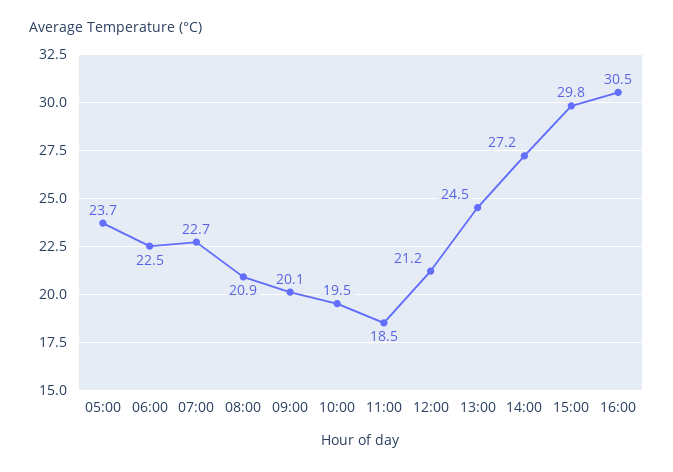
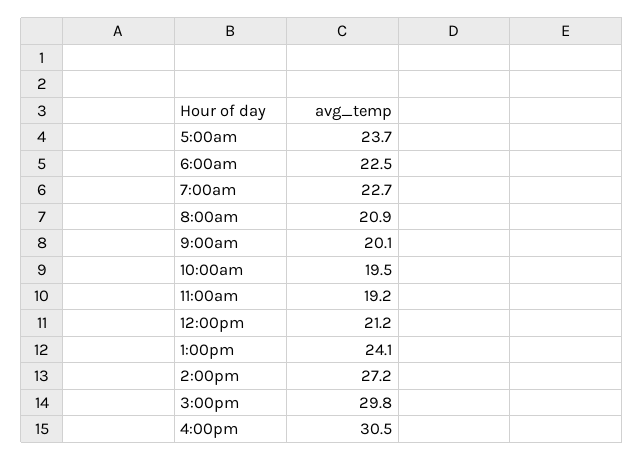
  {
    "05:00": 23.7,
    "06:00": 22.5,
    "07:00": 22.7,
    "08:00": 20.9,
    "09:00": 20.1,
    "10:00": 19.5,
-   "11:00": 18.5,
+   "11:00": 19.2,
    "12:00": 21.2,
-   "13:00": 24.5,
+   "13:00": 24.1,
    "14:00": 27.2,
    "15:00": 29.8,
    "16:00": 30.5
  }

